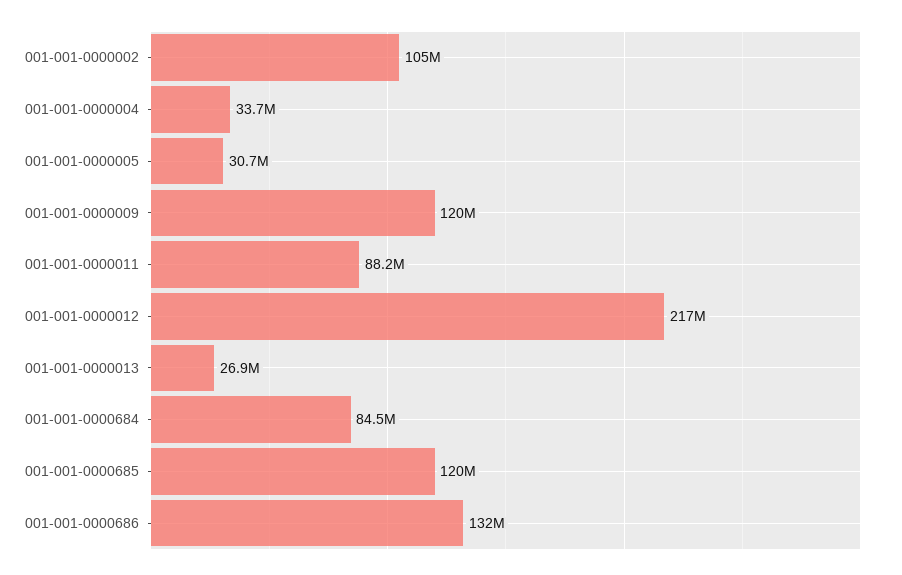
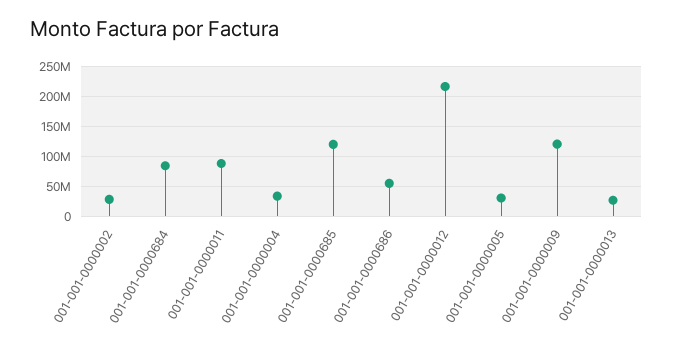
  {
-   "001-001-0000002": 105000000,
+   "001-001-0000002": 25000000,
    "001-001-0000004": 33700000,
    "001-001-0000005": 30700000,
    "001-001-0000009": 120000000,
    "001-001-0000011": 88200000,
    "001-001-0000012": 217000000,
    "001-001-0000013": 26900000,
    "001-001-0000684": 84500000,
    "001-001-0000685": 120000000,
-   "001-001-0000686": 132000000
+   "001-001-0000686": 50000000
  }

